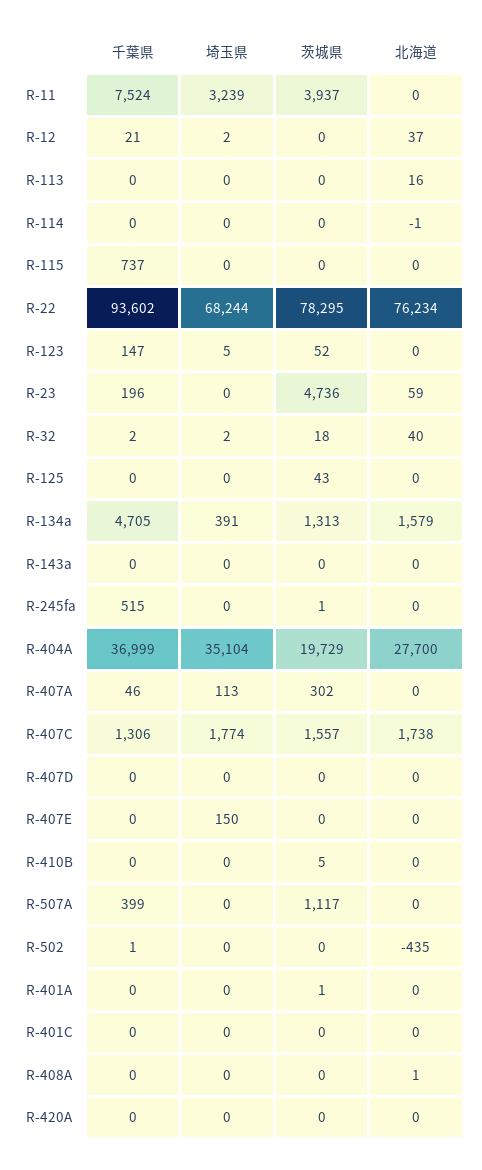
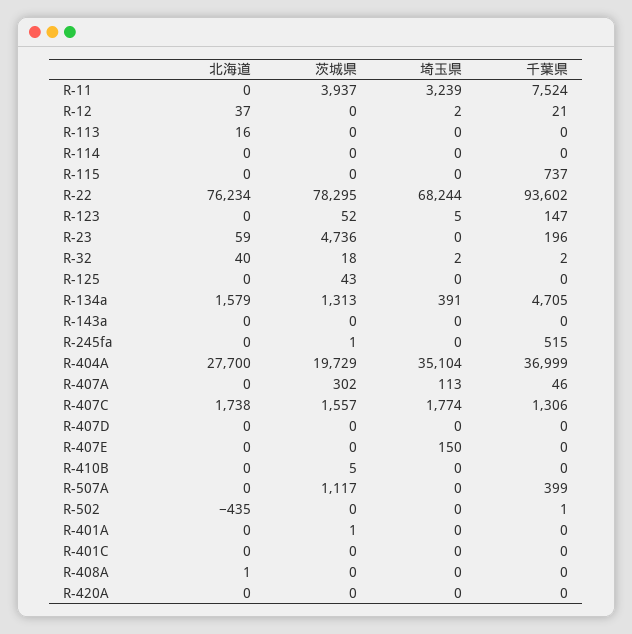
  {
    "千葉県": {
      "R-11": 7524,
      "R-12": 21,
      "R-113": 0,
      "R-114": 0,
      "R-115": 737,
      "R-22": 93602,
      "R-123": 147,
      "R-23": 196,
      "R-32": 2,
      "R-125": 0,
      "R-134a": 4705,
      "R-143a": 0,
      "R-245fa": 515,
      "R-404A": 36999,
      "R-407A": 46,
      "R-407C": 1306,
      "R-407D": 0,
      "R-407E": 0,
      "R-410B": 0,
      "R-507A": 399,
      "R-502": 1,
      "R-401A": 0,
      "R-401C": 0,
      "R-408A": 0,
      "R-420A": 0
    },
    "埼玉県": {
      "R-11": 3239,
      "R-12": 2,
      "R-113": 0,
      "R-114": 0,
      "R-115": 0,
      "R-22": 68244,
      "R-123": 5,
      "R-23": 0,
      "R-32": 2,
      "R-125": 0,
      "R-134a": 391,
      "R-143a": 0,
      "R-245fa": 0,
      "R-404A": 35104,
      "R-407A": 113,
      "R-407C": 1774,
      "R-407D": 0,
      "R-407E": 150,
      "R-410B": 0,
      "R-507A": 0,
      "R-502": 0,
      "R-401A": 0,
      "R-401C": 0,
      "R-408A": 0,
      "R-420A": 0
    },
    "茨城県": {
      "R-11": 3937,
      "R-12": 0,
      "R-113": 0,
      "R-114": 0,
      "R-115": 0,
      "R-22": 78295,
      "R-123": 52,
      "R-23": 4736,
      "R-32": 18,
      "R-125": 43,
      "R-134a": 1313,
      "R-143a": 0,
      "R-245fa": 1,
      "R-404A": 19729,
      "R-407A": 302,
      "R-407C": 1557,
      "R-407D": 0,
      "R-407E": 0,
      "R-410B": 5,
      "R-507A": 1117,
      "R-502": 0,
      "R-401A": 1,
      "R-401C": 0,
      "R-408A": 0,
      "R-420A": 0
    },
    "北海道": {
      "R-11": 0,
      "R-12": 37,
      "R-113": 16,
-     "R-114": -1,
+     "R-114": 0,
      "R-115": 0,
      "R-22": 76234,
      "R-123": 0,
      "R-23": 59,
      "R-32": 40,
      "R-125": 0,
      "R-134a": 1579,
      "R-143a": 0,
      "R-245fa": 0,
      "R-404A": 27700,
      "R-407A": 0,
      "R-407C": 1738,
      "R-407D": 0,
      "R-407E": 0,
      "R-410B": 0,
      "R-507A": 0,
      "R-502": -435,
      "R-401A": 0,
      "R-401C": 0,
      "R-408A": 1,
      "R-420A": 0
    }
  }

